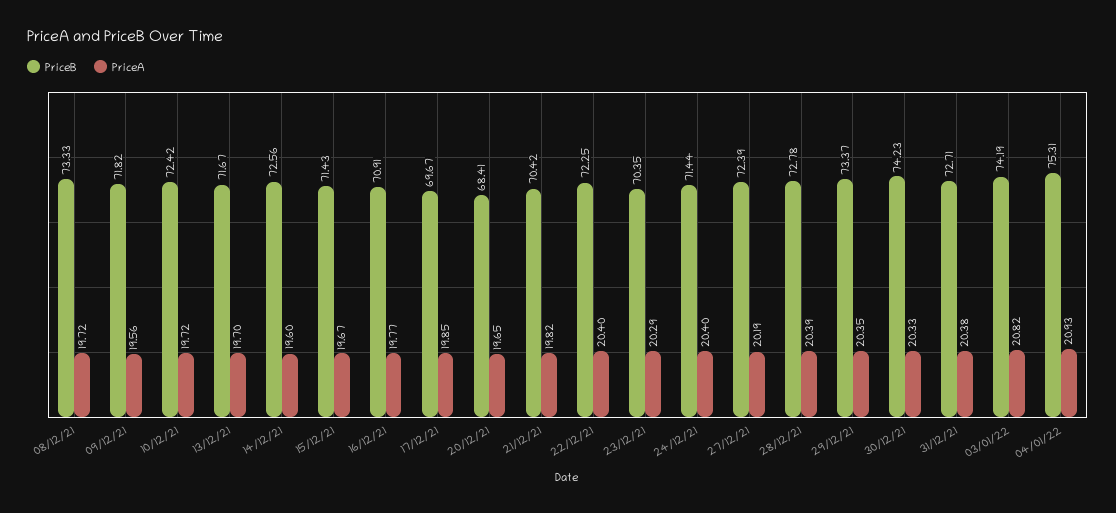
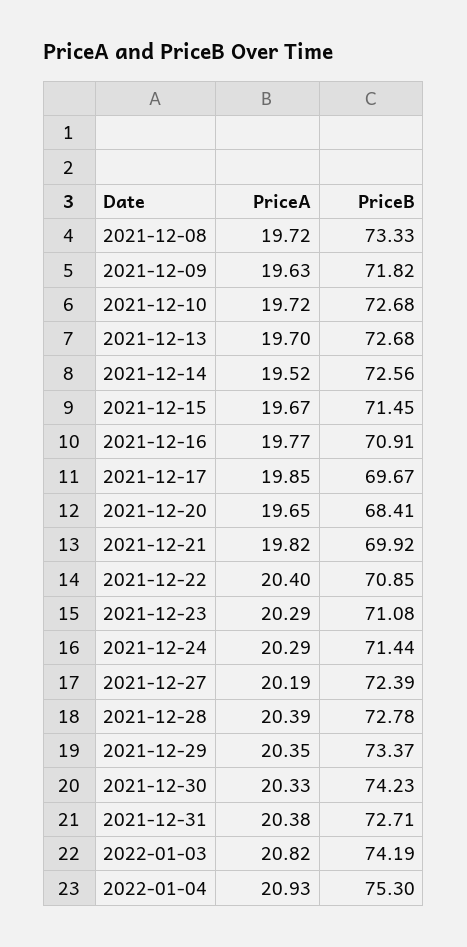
  {
    "PriceB": {
      "08/12/21": 73.33,
      "09/12/21": 71.82,
-     "10/12/21": 72.42,
+     "10/12/21": 72.68,
-     "13/12/21": 71.67,
+     "13/12/21": 72.68,
      "14/12/21": 72.56,
-     "15/12/21": 71.43,
+     "15/12/21": 71.45,
      "16/12/21": 70.91,
      "17/12/21": 69.67,
      "20/12/21": 68.41,
-     "21/12/21": 70.42,
+     "21/12/21": 69.92,
-     "22/12/21": 72.25,
+     "22/12/21": 70.85,
-     "23/12/21": 70.35,
+     "23/12/21": 71.08,
      "24/12/21": 71.44,
      "27/12/21": 72.39,
      "28/12/21": 72.78,
      "29/12/21": 73.37,
      "30/12/21": 74.23,
      "31/12/21": 72.71,
      "03/01/22": 74.19,
-     "04/01/22": 75.31
+     "04/01/22": 75.3
    },
    "PriceA": {
      "08/12/21": 19.72,
-     "09/12/21": 19.56,
+     "09/12/21": 19.63,
      "10/12/21": 19.72,
      "13/12/21": 19.7,
-     "14/12/21": 19.6,
+     "14/12/21": 19.52,
      "15/12/21": 19.67,
      "16/12/21": 19.77,
      "17/12/21": 19.85,
      "20/12/21": 19.65,
      "21/12/21": 19.82,
      "22/12/21": 20.4,
      "23/12/21": 20.29,
-     "24/12/21": 20.4,
+     "24/12/21": 20.29,
      "27/12/21": 20.19,
      "28/12/21": 20.39,
      "29/12/21": 20.35,
      "30/12/21": 20.33,
      "31/12/21": 20.38,
      "03/01/22": 20.82,
      "04/01/22": 20.93
    }
  }

